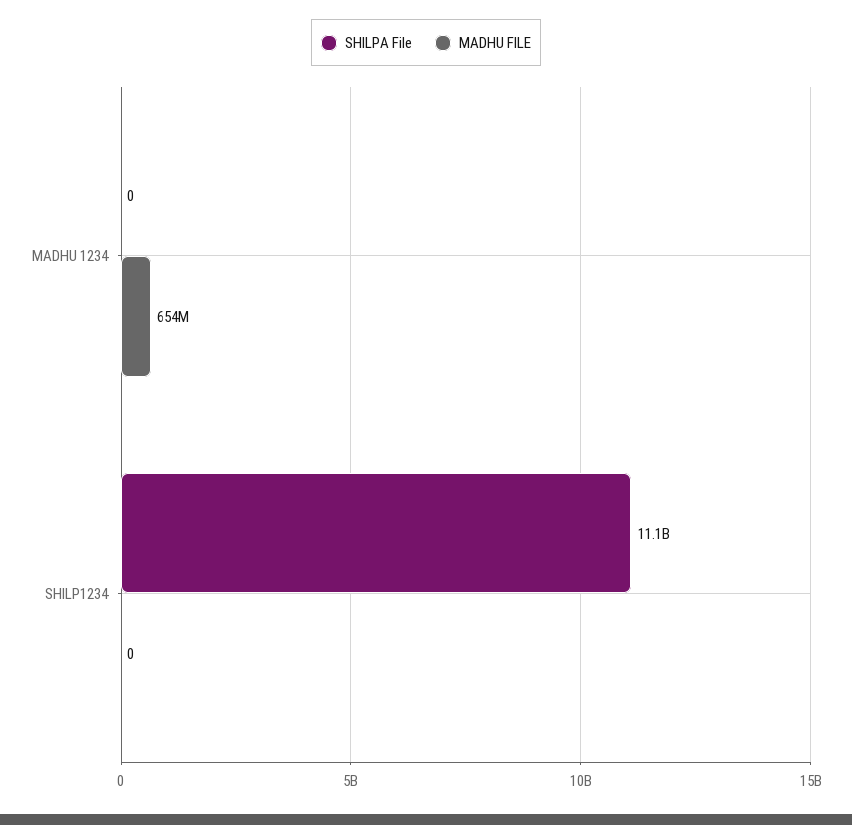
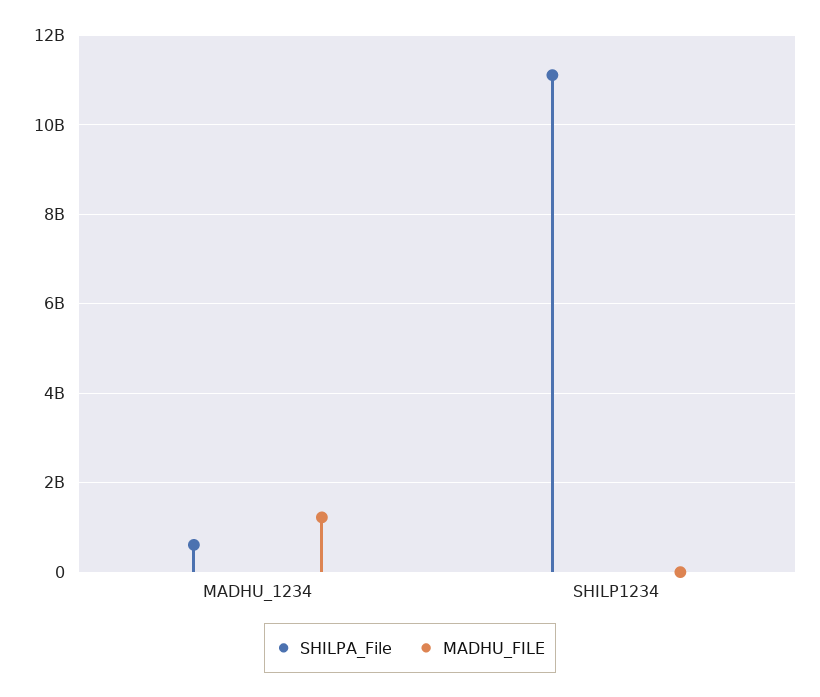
  {
    "SHILPA File": {
-     "MADHU 1234": 0,
+     "MADHU 1234": 600000000,
      "SHILP1234": 11100000000
    },
    "MADHU FILE": {
-     "MADHU 1234": 654000000,
+     "MADHU 1234": 1200000000,
      "SHILP1234": 0
    }
  }

